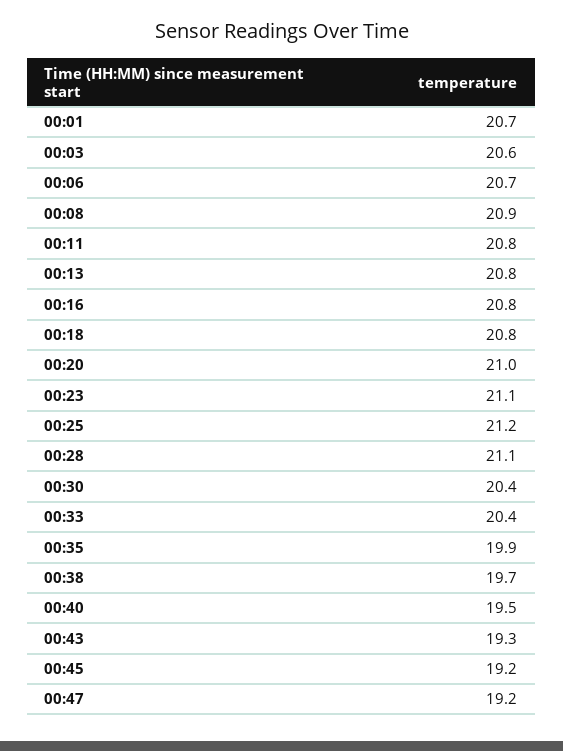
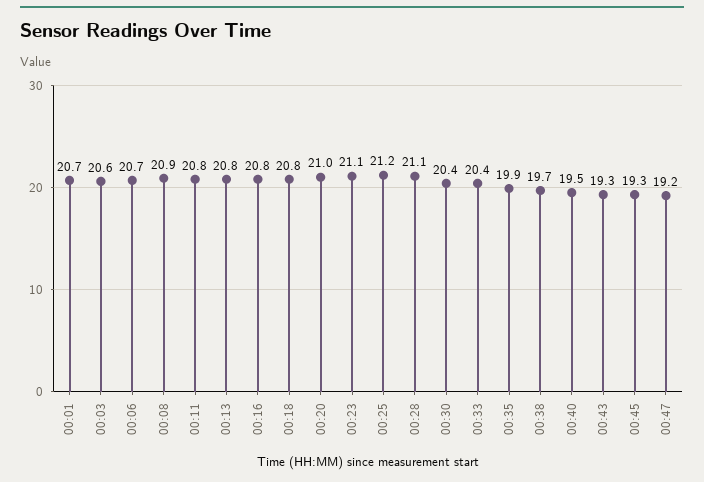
  {
    "00:01": 20.7,
    "00:03": 20.6,
    "00:06": 20.7,
    "00:08": 20.9,
    "00:11": 20.8,
    "00:13": 20.8,
    "00:16": 20.8,
    "00:18": 20.8,
    "00:20": 21,
    "00:23": 21.1,
    "00:25": 21.2,
    "00:28": 21.1,
    "00:30": 20.4,
    "00:33": 20.4,
    "00:35": 19.9,
    "00:38": 19.7,
    "00:40": 19.5,
    "00:43": 19.3,
-   "00:45": 19.2,
+   "00:45": 19.3,
    "00:47": 19.2
  }

